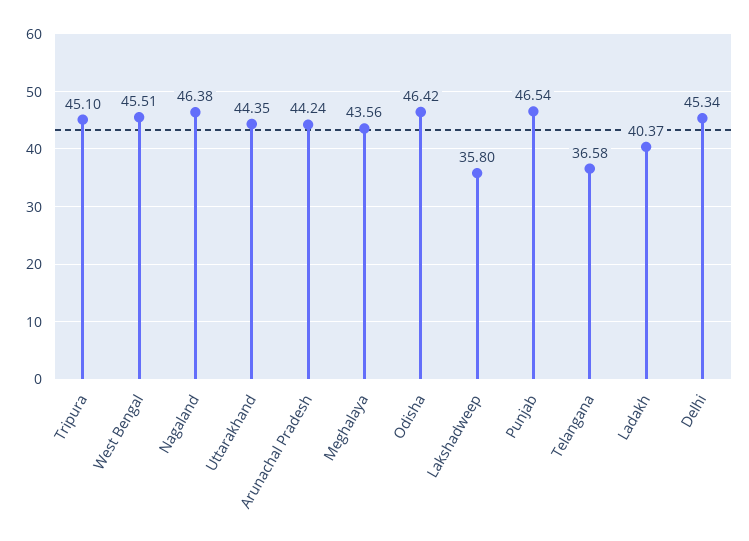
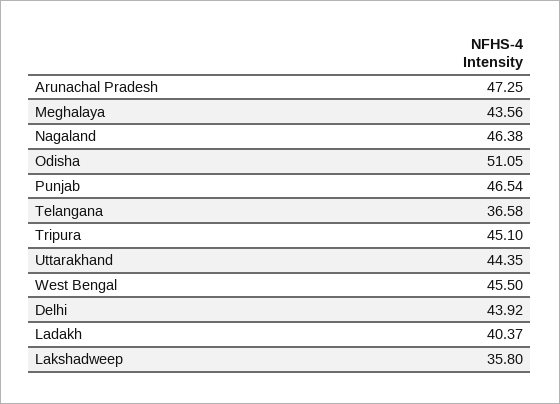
  {
    "Tripura": 45.1,
-   "West Bengal": 45.51,
+   "West Bengal": 45.5,
    "Nagaland": 46.38,
    "Uttarakhand": 44.35,
-   "Arunachal Pradesh": 44.24,
+   "Arunachal Pradesh": 47.25,
    "Meghalaya": 43.56,
-   "Odisha": 46.42,
+   "Odisha": 51.05,
    "Lakshadweep": 35.8,
    "Punjab": 46.54,
    "Telangana": 36.58,
    "Ladakh": 40.37,
-   "Delhi": 45.34
+   "Delhi": 43.92
  }

